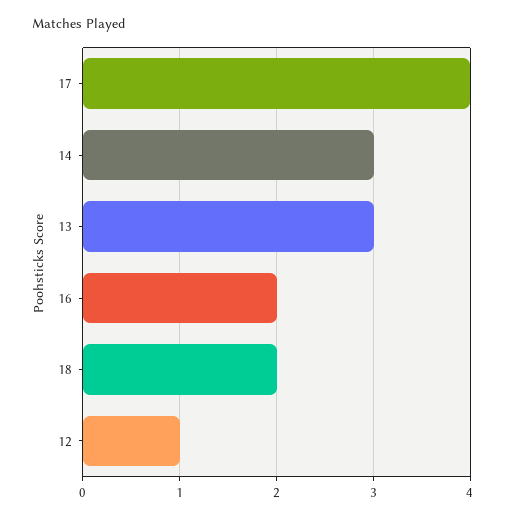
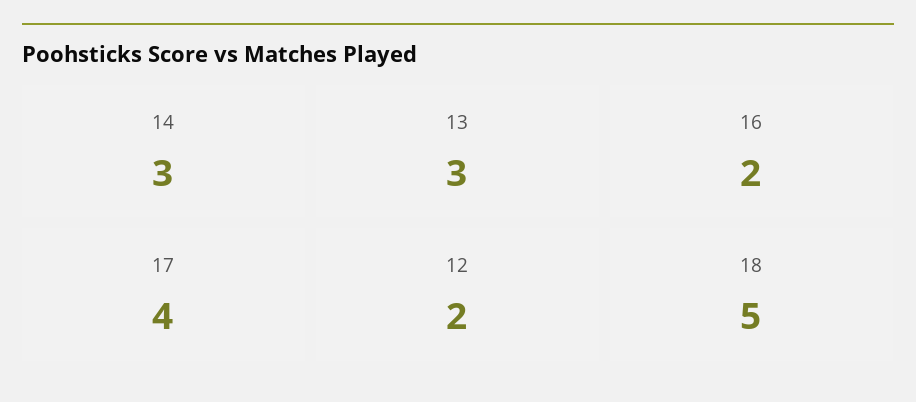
  {
    "17": 4,
    "14": 3,
    "13": 3,
    "16": 2,
-   "18": 2,
+   "18": 5,
-   "12": 1
+   "12": 2
  }

